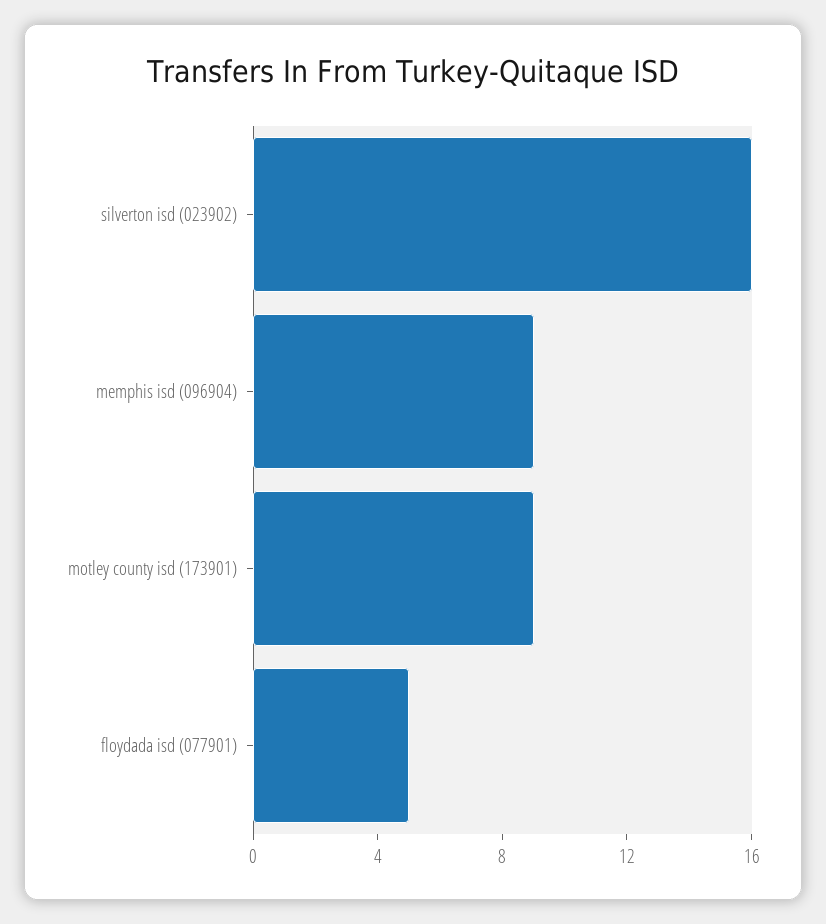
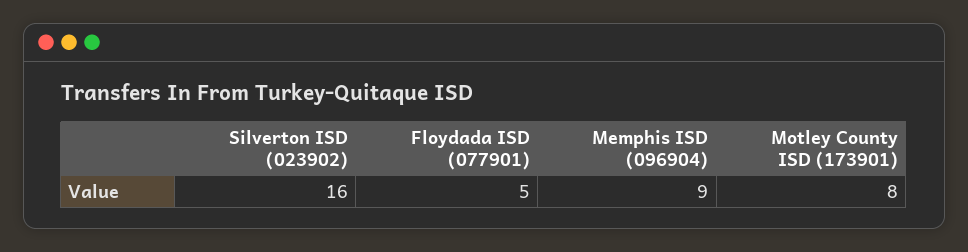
  {
    "silverton isd (023902)": 16,
    "memphis isd (096904)": 9,
-   "motley county isd (173901)": 9,
+   "motley county isd (173901)": 8,
    "floydada isd (077901)": 5
  }

